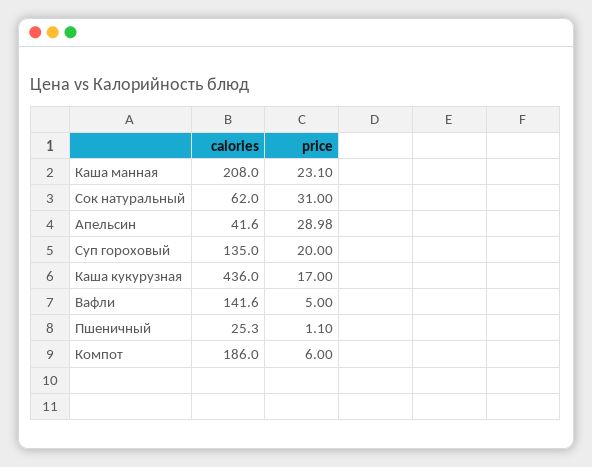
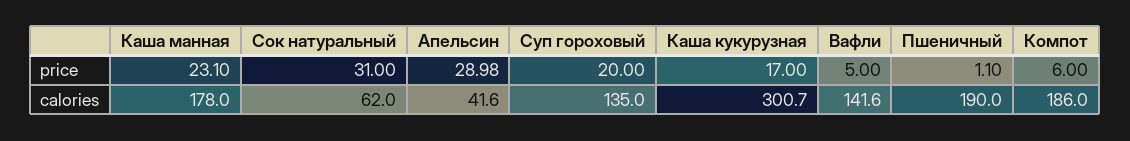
  {
    "calories": {
-     "Каша манная": 208,
+     "Каша манная": 178,
      "Сок натуральный": 62,
      "Апельсин": 41.6,
      "Суп гороховый": 135,
-     "Каша кукурузная": 436,
+     "Каша кукурузная": 300.7,
      "Вафли": 141.6,
-     "Пшеничный": 25.3,
+     "Пшеничный": 190,
      "Компот": 186
    },
    "price": {
      "Каша манная": 23.1,
      "Сок натуральный": 31,
      "Апельсин": 28.98,
      "Суп гороховый": 20,
      "Каша кукурузная": 17,
      "Вафли": 5,
      "Пшеничный": 1.1,
      "Компот": 6
    }
  }

